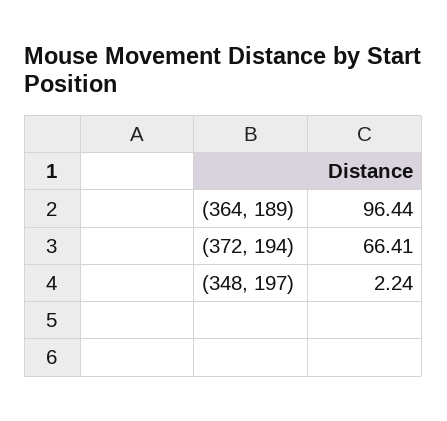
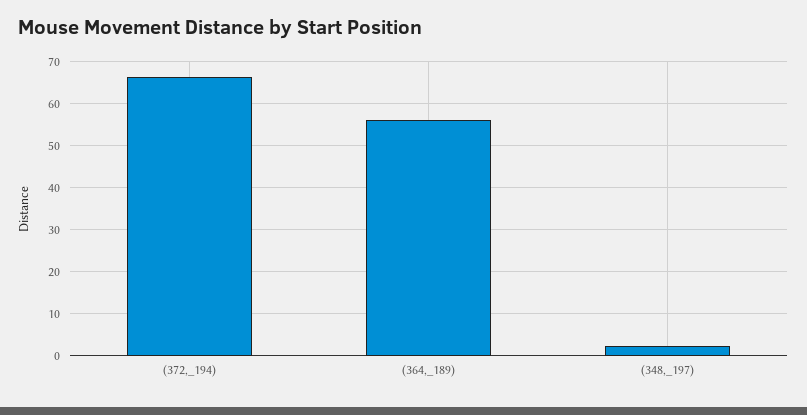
  {
-   "(364, 189)": 96.44,
+   "(364, 189)": 56,
    "(372, 194)": 66.41,
    "(348, 197)": 2.24
  }

